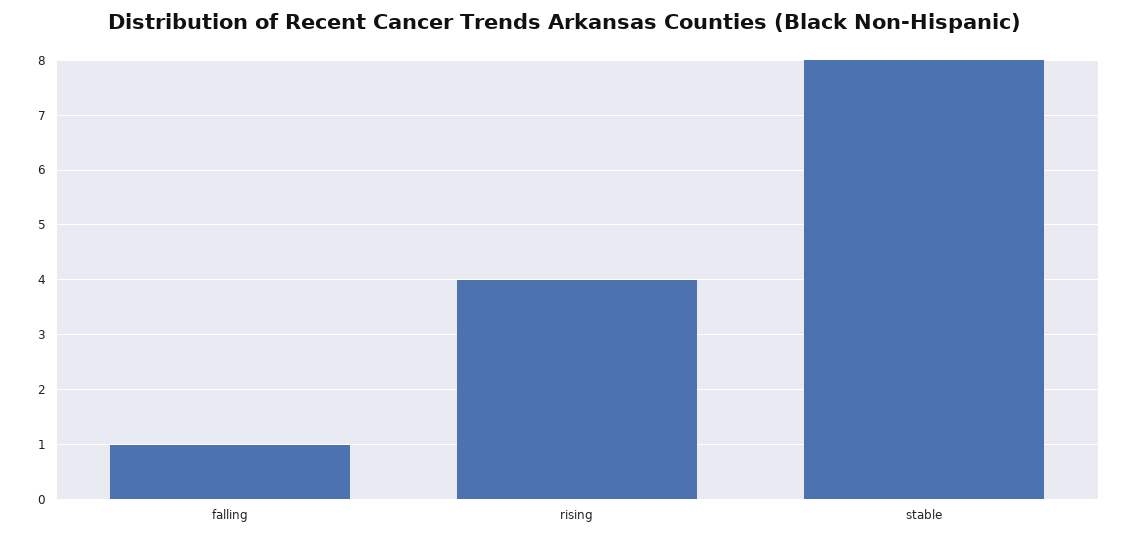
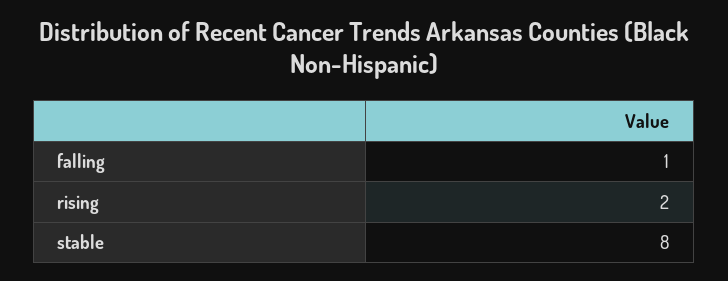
  {
    "falling": 1,
-   "rising": 4,
+   "rising": 2,
    "stable": 8
  }

